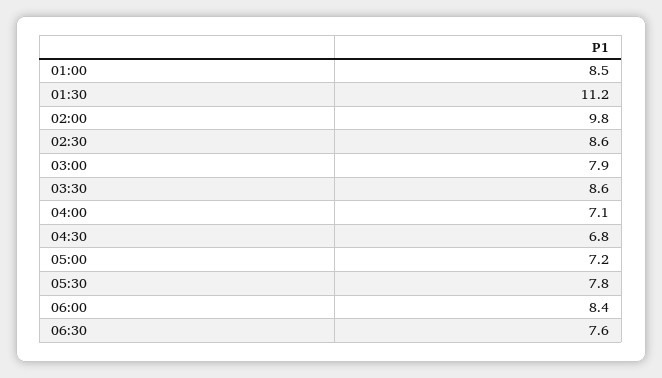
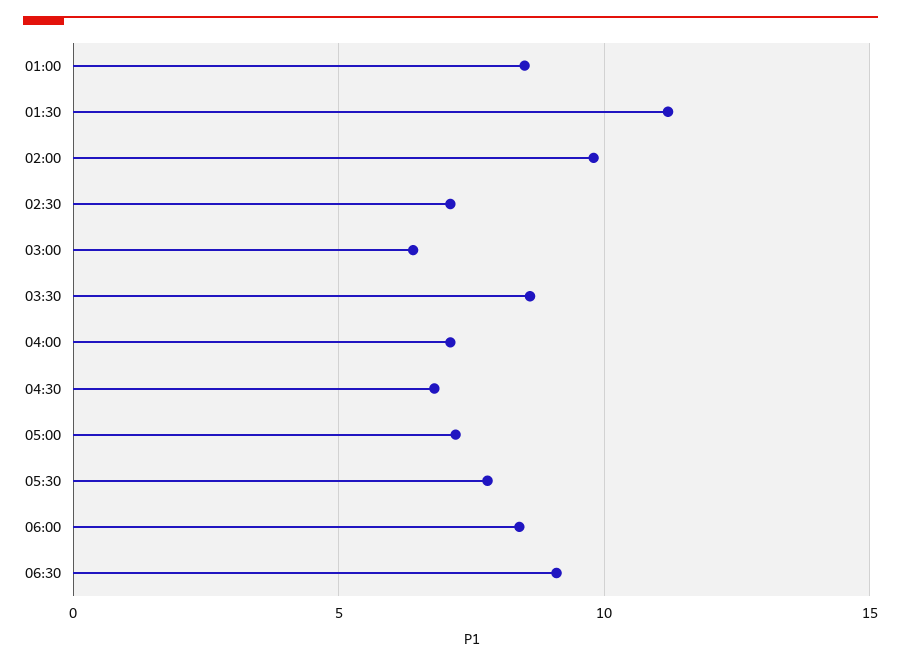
  {
    "01:00": 8.5,
    "01:30": 11.2,
    "02:00": 9.8,
-   "02:30": 8.6,
+   "02:30": 7,
-   "03:00": 7.9,
+   "03:00": 6.5,
    "03:30": 8.6,
    "04:00": 7.1,
    "04:30": 6.8,
    "05:00": 7.2,
    "05:30": 7.8,
    "06:00": 8.4,
-   "06:30": 7.6
+   "06:30": 9
  }

